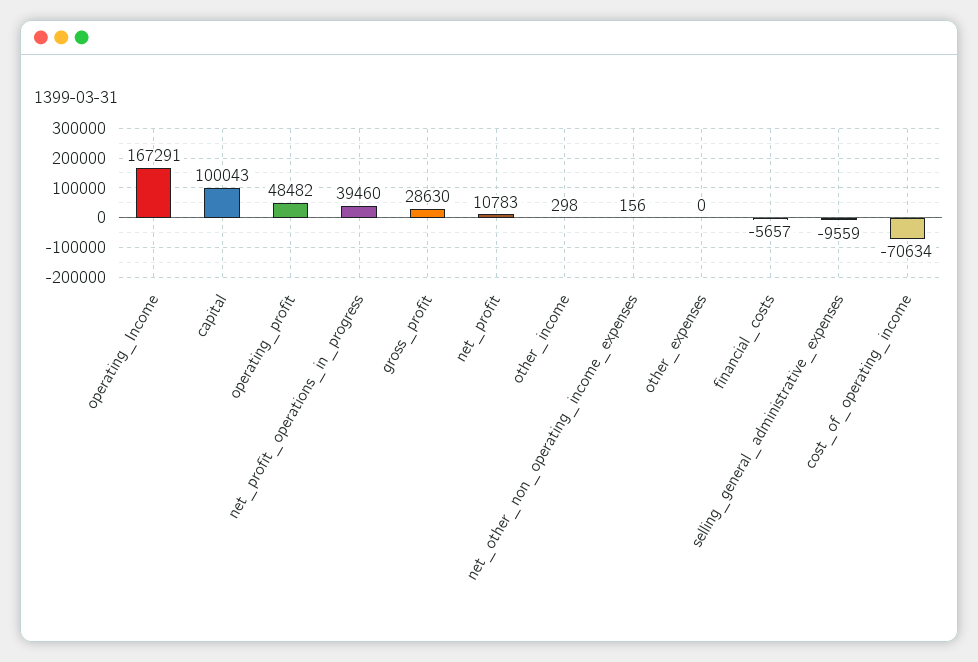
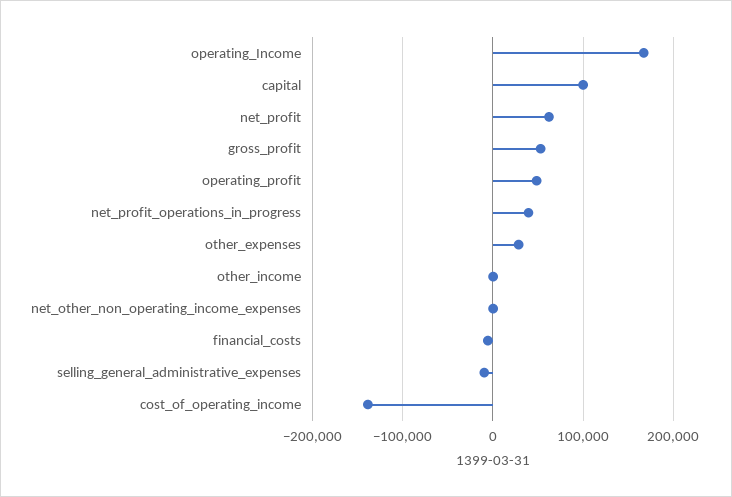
  {
    "operating_Income": 167291,
    "capital": 100043,
    "operating_profit": 48482,
    "net_profit_operations_in_progress": 39460,
-   "gross_profit": 28630,
+   "gross_profit": 50000,
-   "net_profit": 10783,
+   "net_profit": 60000,
    "other_income": 298,
    "net_other_non_operating_income_expenses": 156,
-   "other_expenses": 0,
+   "other_expenses": 30000,
    "financial_costs": -5657,
    "selling_general_administrative_expenses": -9559,
-   "cost_of_operating_income": -70634
+   "cost_of_operating_income": -140000
  }

